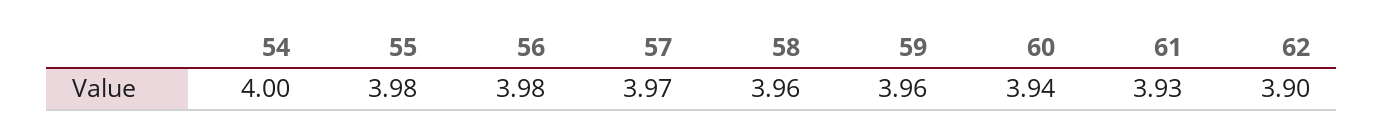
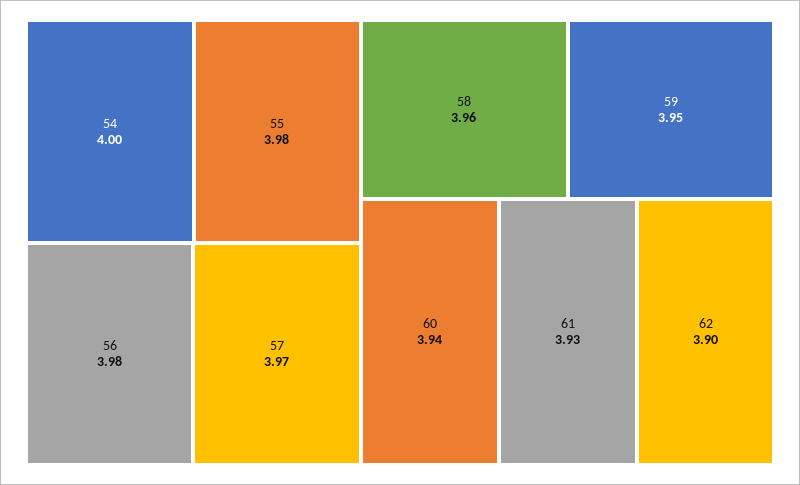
  {
    "54": 4,
    "55": 3.98,
    "56": 3.98,
    "57": 3.97,
    "58": 3.96,
-   "59": 3.96,
+   "59": 3.95,
    "60": 3.94,
    "61": 3.93,
    "62": 3.9
  }

